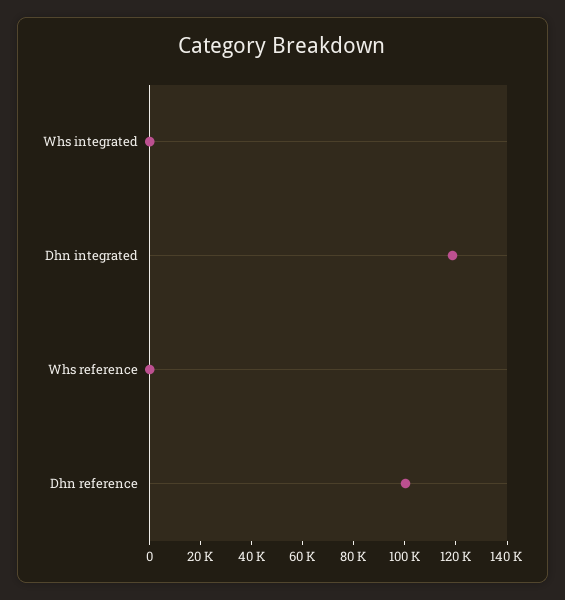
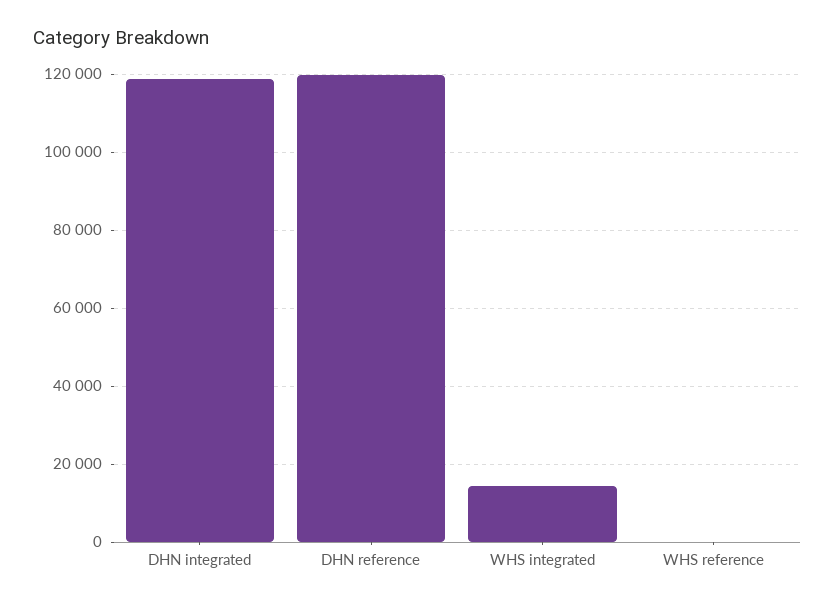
  {
-   "Whs integrated": 0,
+   "Whs integrated": 14000,
    "Dhn integrated": 118000,
    "Whs reference": 0,
-   "Dhn reference": 100000
+   "Dhn reference": 120000
  }

